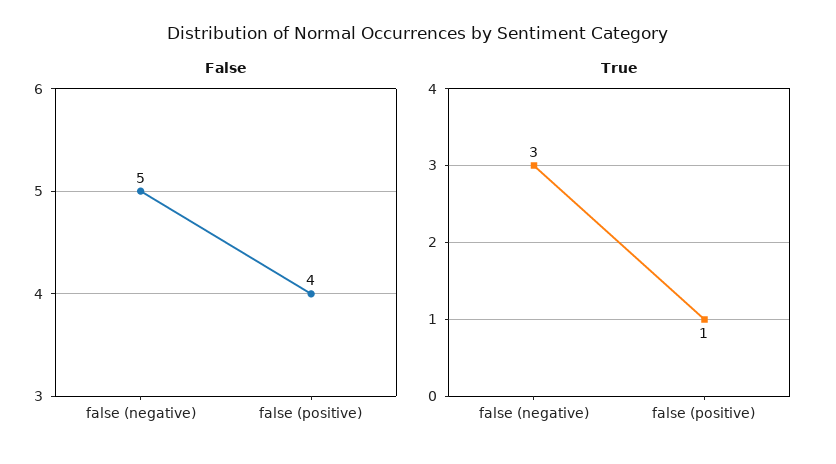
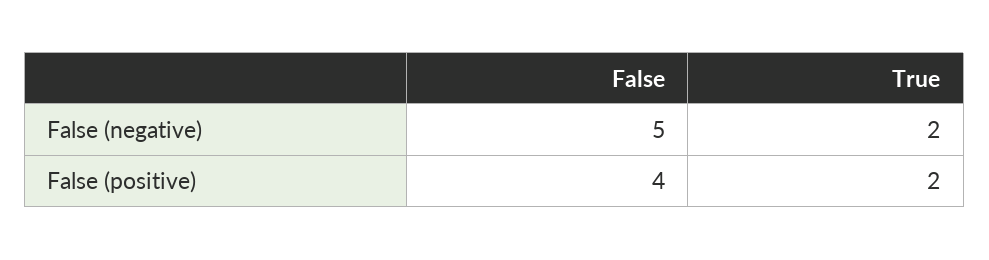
  {
    "False": {
      "false (negative)": 5,
      "false (positive)": 4
    },
    "True": {
-     "false (negative)": 3,
+     "false (negative)": 2,
-     "false (positive)": 1
+     "false (positive)": 2
    }
  }

